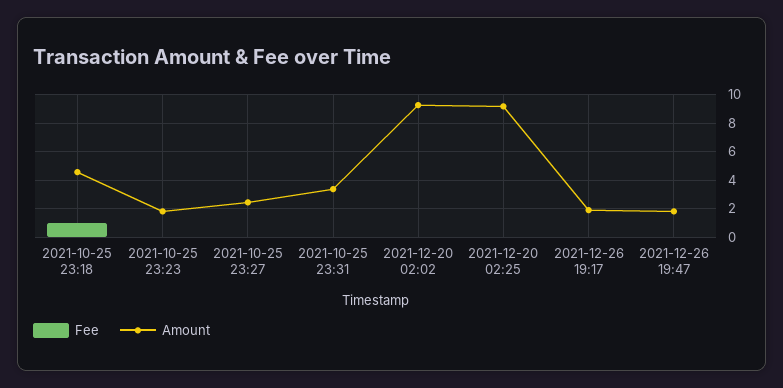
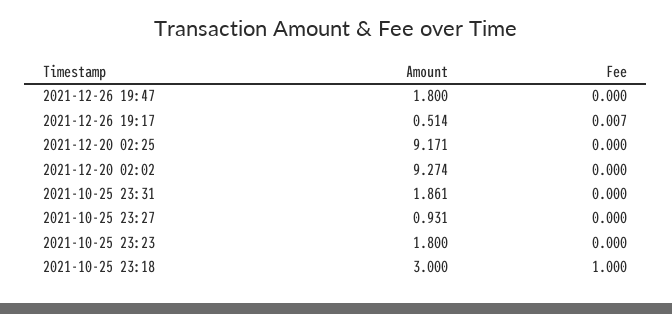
  {
    "Fee": {
      "2021-10-25 23:18": 1,
      "2021-10-25 23:23": 0,
      "2021-10-25 23:27": 0,
      "2021-10-25 23:31": 0,
      "2021-12-20 02:02": 0,
      "2021-12-20 02:25": 0,
      "2021-12-26 19:17": 0.007,
      "2021-12-26 19:47": 0
    },
    "Amount": {
-     "2021-10-25 23:18": 4.5,
+     "2021-10-25 23:18": 3,
      "2021-10-25 23:23": 1.8,
-     "2021-10-25 23:27": 2.5,
+     "2021-10-25 23:27": 0.931,
-     "2021-10-25 23:31": 3.5,
+     "2021-10-25 23:31": 1.861,
      "2021-12-20 02:02": 9.274,
      "2021-12-20 02:25": 9.171,
-     "2021-12-26 19:17": 2,
+     "2021-12-26 19:17": 0.514,
      "2021-12-26 19:47": 1.8
    }
  }

